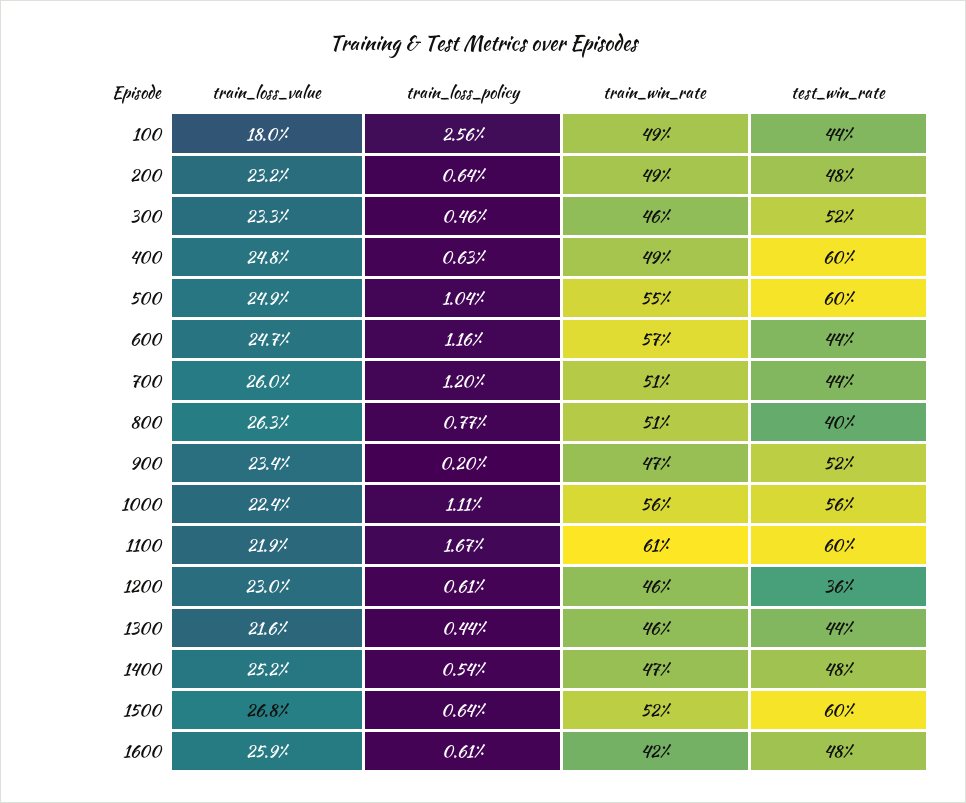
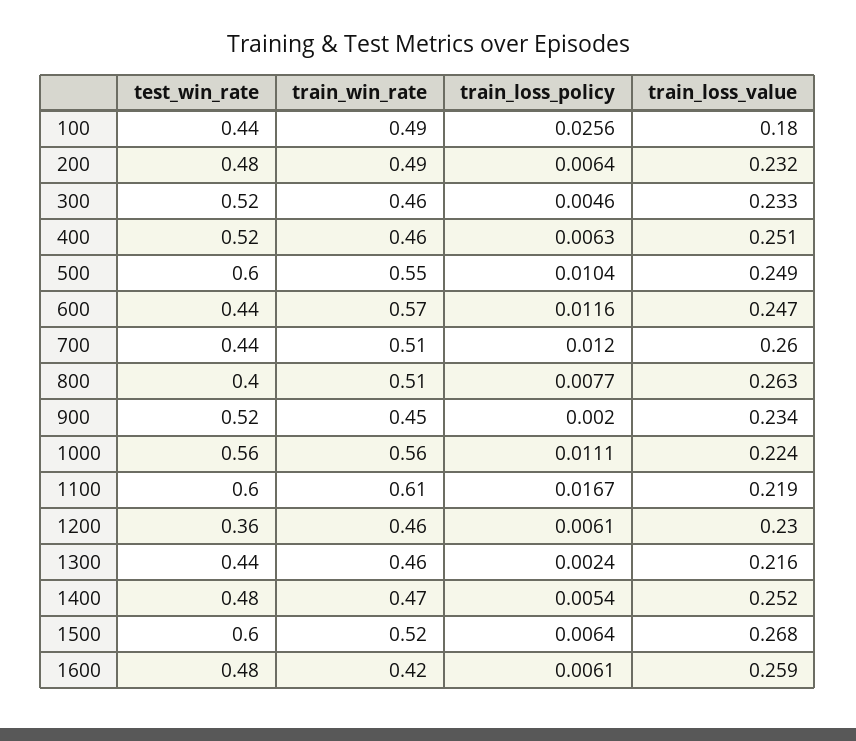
  {
    "train_loss_value": {
      "100": 0.18,
      "200": 0.232,
      "300": 0.233,
-     "400": 0.248,
+     "400": 0.251,
      "500": 0.249,
      "600": 0.247,
      "700": 0.26,
      "800": 0.263,
      "900": 0.234,
      "1000": 0.224,
      "1100": 0.219,
      "1200": 0.23,
      "1300": 0.216,
      "1400": 0.252,
      "1500": 0.268,
      "1600": 0.259
    },
    "train_loss_policy": {
      "100": 0.0256,
      "200": 0.0064,
      "300": 0.0046,
      "400": 0.0063,
      "500": 0.0104,
      "600": 0.0116,
      "700": 0.012,
      "800": 0.0077,
      "900": 0.002,
      "1000": 0.0111,
      "1100": 0.0167,
      "1200": 0.0061,
-     "1300": 0.0044,
+     "1300": 0.0024,
      "1400": 0.0054,
      "1500": 0.0064,
      "1600": 0.0061
    },
    "train_win_rate": {
      "100": 0.49,
      "200": 0.49,
      "300": 0.46,
-     "400": 0.49,
+     "400": 0.46,
      "500": 0.55,
      "600": 0.57,
      "700": 0.51,
      "800": 0.51,
-     "900": 0.47,
+     "900": 0.45,
      "1000": 0.56,
      "1100": 0.61,
      "1200": 0.46,
      "1300": 0.46,
      "1400": 0.47,
      "1500": 0.52,
      "1600": 0.42
    },
    "test_win_rate": {
      "100": 0.44,
      "200": 0.48,
      "300": 0.52,
-     "400": 0.6,
+     "400": 0.52,
      "500": 0.6,
      "600": 0.44,
      "700": 0.44,
      "800": 0.4,
      "900": 0.52,
      "1000": 0.56,
      "1100": 0.6,
      "1200": 0.36,
      "1300": 0.44,
      "1400": 0.48,
      "1500": 0.6,
      "1600": 0.48
    }
  }

